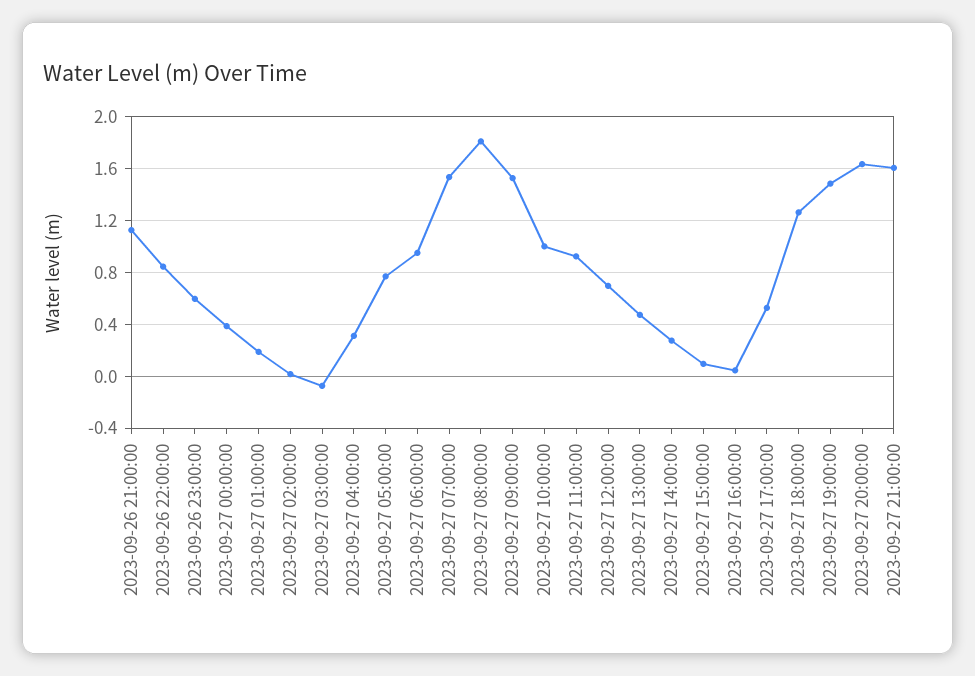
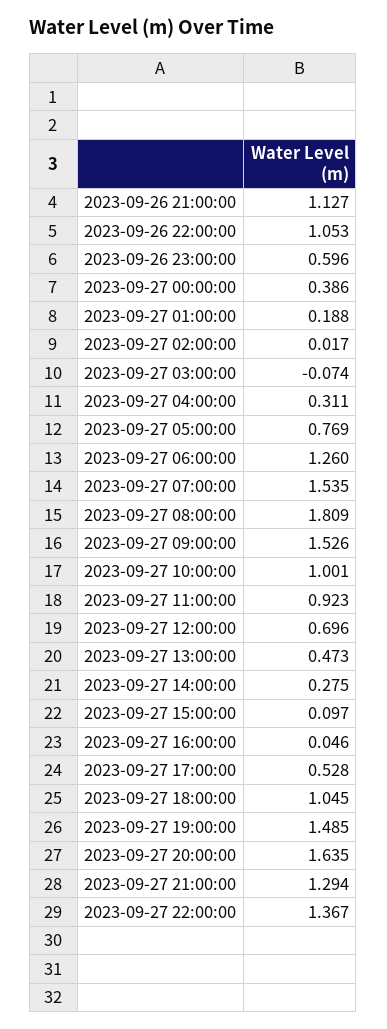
  {
    "2023-09-26 21:00:00": 1.127,
-   "2023-09-26 22:00:00": 0.85,
+   "2023-09-26 22:00:00": 1.053,
    "2023-09-26 23:00:00": 0.596,
    "2023-09-27 00:00:00": 0.386,
    "2023-09-27 01:00:00": 0.188,
    "2023-09-27 02:00:00": 0.017,
    "2023-09-27 03:00:00": -0.074,
    "2023-09-27 04:00:00": 0.311,
    "2023-09-27 05:00:00": 0.769,
-   "2023-09-27 06:00:00": 0.95,
+   "2023-09-27 06:00:00": 1.26,
    "2023-09-27 07:00:00": 1.535,
    "2023-09-27 08:00:00": 1.809,
    "2023-09-27 09:00:00": 1.526,
    "2023-09-27 10:00:00": 1.001,
    "2023-09-27 11:00:00": 0.923,
    "2023-09-27 12:00:00": 0.696,
    "2023-09-27 13:00:00": 0.473,
    "2023-09-27 14:00:00": 0.275,
    "2023-09-27 15:00:00": 0.097,
    "2023-09-27 16:00:00": 0.046,
    "2023-09-27 17:00:00": 0.528,
-   "2023-09-27 18:00:00": 1.25,
+   "2023-09-27 18:00:00": 1.045,
    "2023-09-27 19:00:00": 1.485,
    "2023-09-27 20:00:00": 1.635,
-   "2023-09-27 21:00:00": 1.6
+   "2023-09-27 21:00:00": 1.294,
+   "2023-09-27 22:00:00": 1.367
  }

